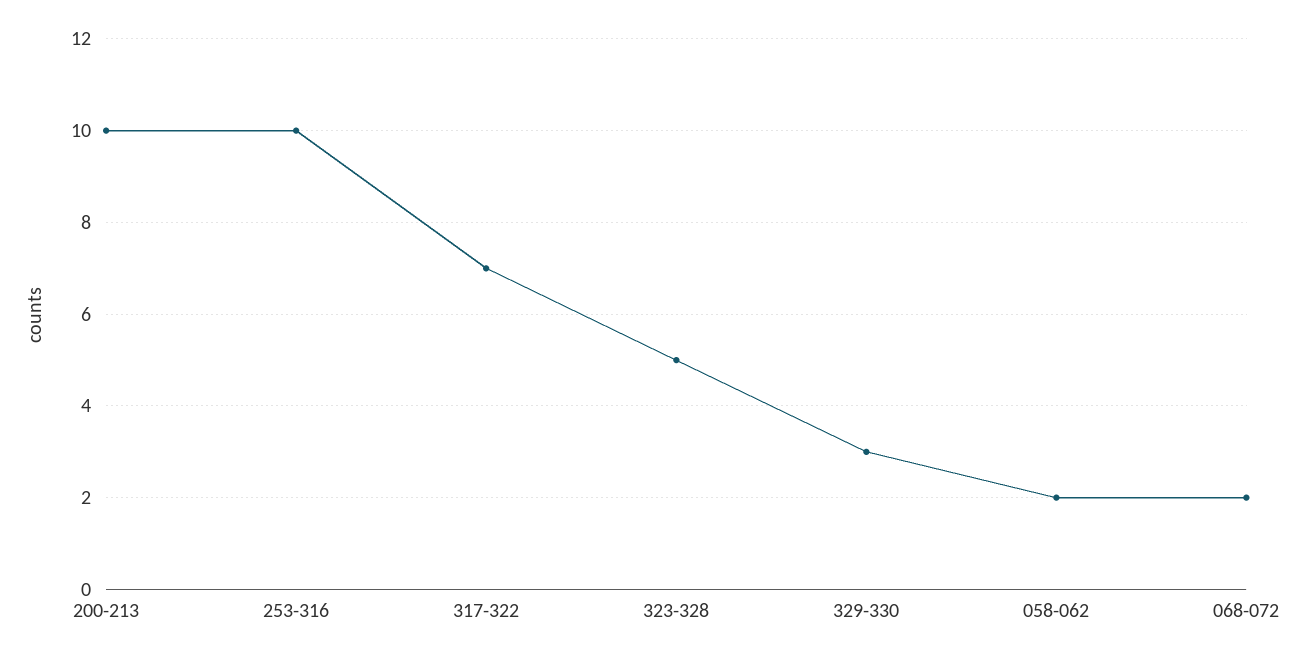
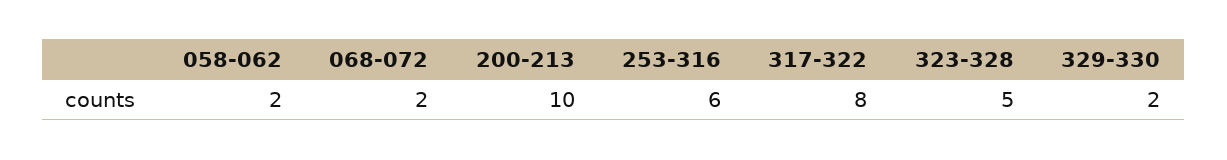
  {
    "200-213": 10,
-   "253-316": 10,
+   "253-316": 6,
-   "317-322": 7,
+   "317-322": 8,
    "323-328": 5,
-   "329-330": 3,
+   "329-330": 2,
    "058-062": 2,
    "068-072": 2
  }

